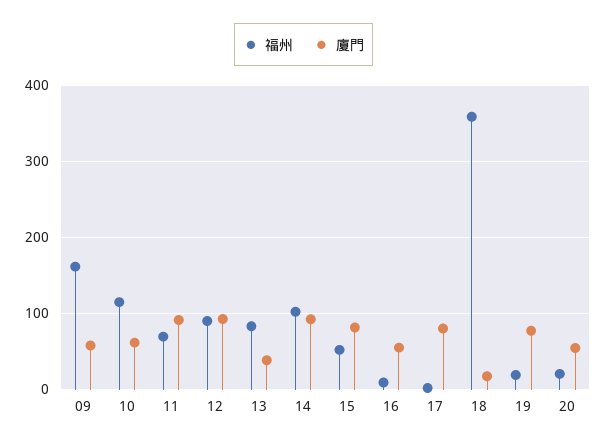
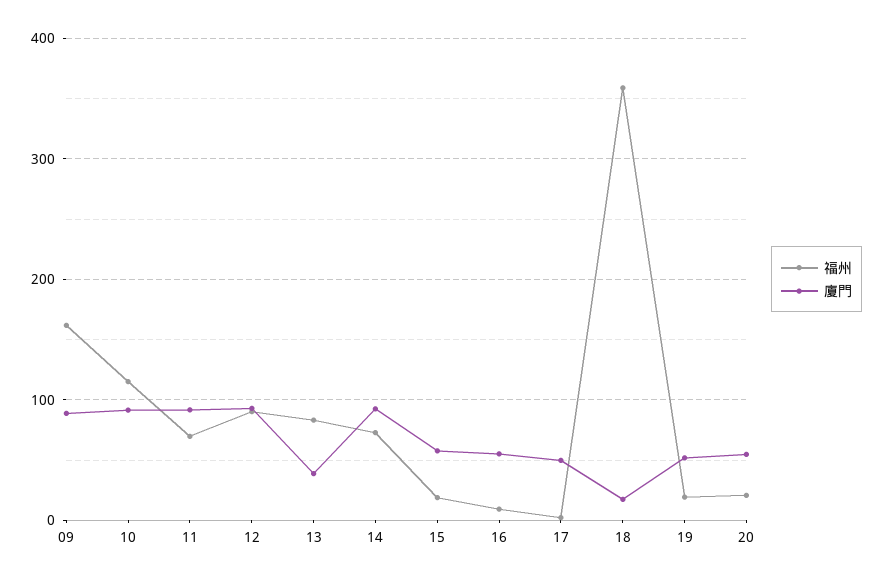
  {
    "福州": {
      "09": 160,
      "10": 120,
      "11": 70,
      "12": 90,
      "13": 80,
-     "14": 100,
+     "14": 70,
-     "15": 50,
+     "15": 20,
      "16": 10,
      "17": 0,
      "18": 360,
      "19": 20,
      "20": 20
    },
    "廈門": {
-     "09": 60,
+     "09": 90,
-     "10": 60,
+     "10": 90,
      "11": 90,
      "12": 90,
      "13": 40,
      "14": 90,
-     "15": 80,
+     "15": 60,
      "16": 60,
-     "17": 80,
+     "17": 50,
      "18": 20,
-     "19": 80,
+     "19": 50,
      "20": 50
    }
  }

